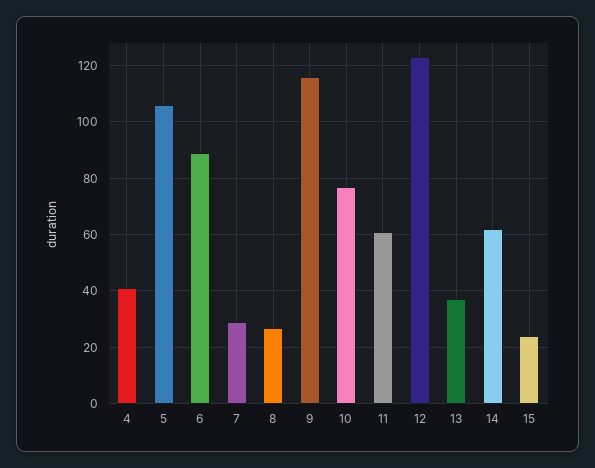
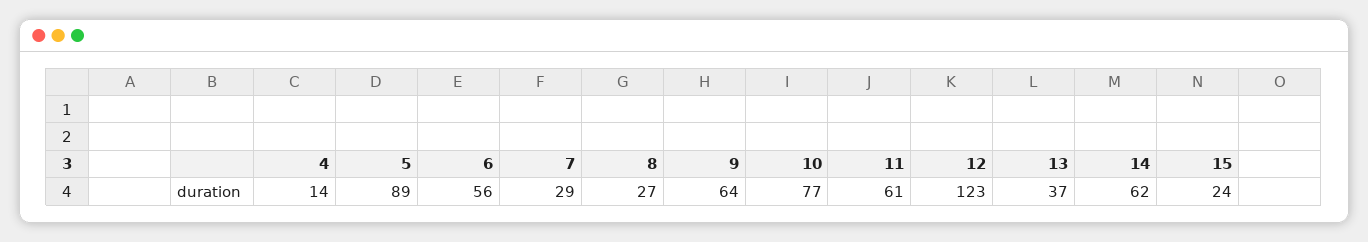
  {
-   "4": 40,
+   "4": 14,
-   "5": 105,
+   "5": 89,
-   "6": 90,
+   "6": 56,
    "7": 29,
    "8": 27,
-   "9": 115,
+   "9": 64,
    "10": 77,
    "11": 61,
    "12": 123,
    "13": 37,
    "14": 62,
    "15": 24
  }

